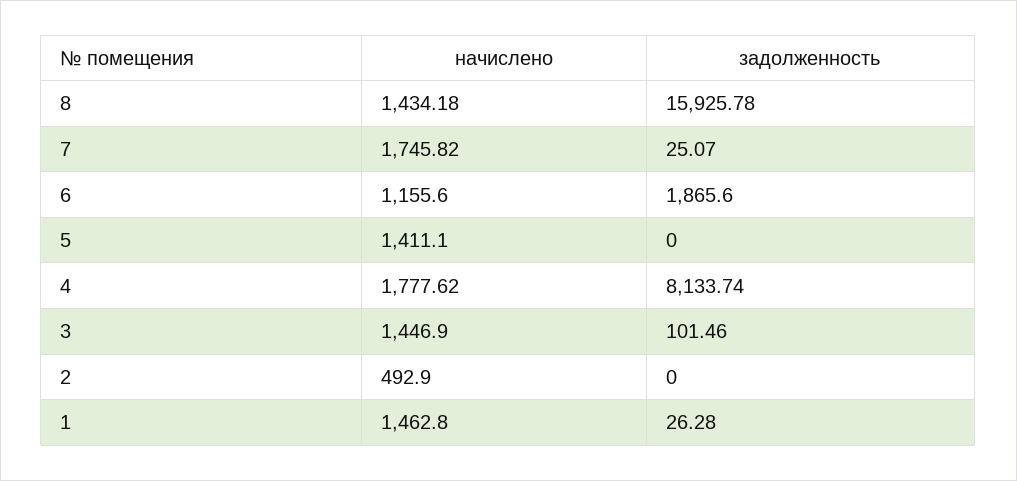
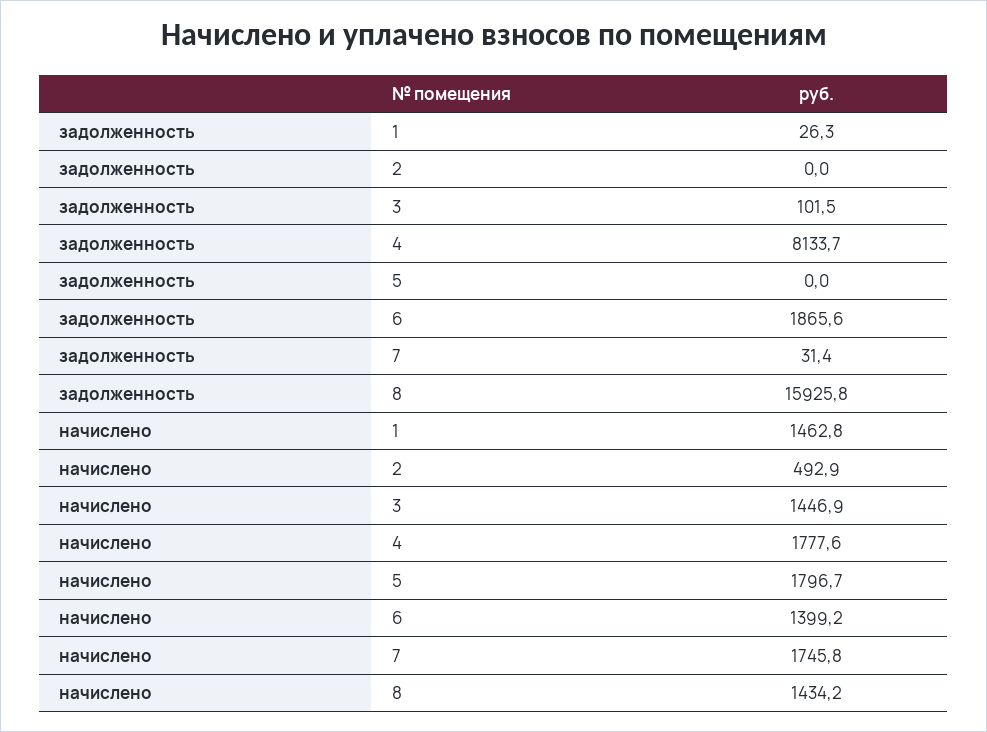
  {
    "начислено": {
      "8": 1434.18,
      "7": 1745.82,
-     "6": 1155.6,
+     "6": 1399.2,
-     "5": 1411.1,
+     "5": 1796.7,
      "4": 1777.62,
      "3": 1446.9,
      "2": 492.9,
      "1": 1462.8
    },
    "задолженность": {
      "8": 15925.78,
-     "7": 25.07,
+     "7": 31.4,
      "6": 1865.6,
      "5": 0,
      "4": 8133.74,
      "3": 101.46,
      "2": 0,
      "1": 26.28
    }
  }

